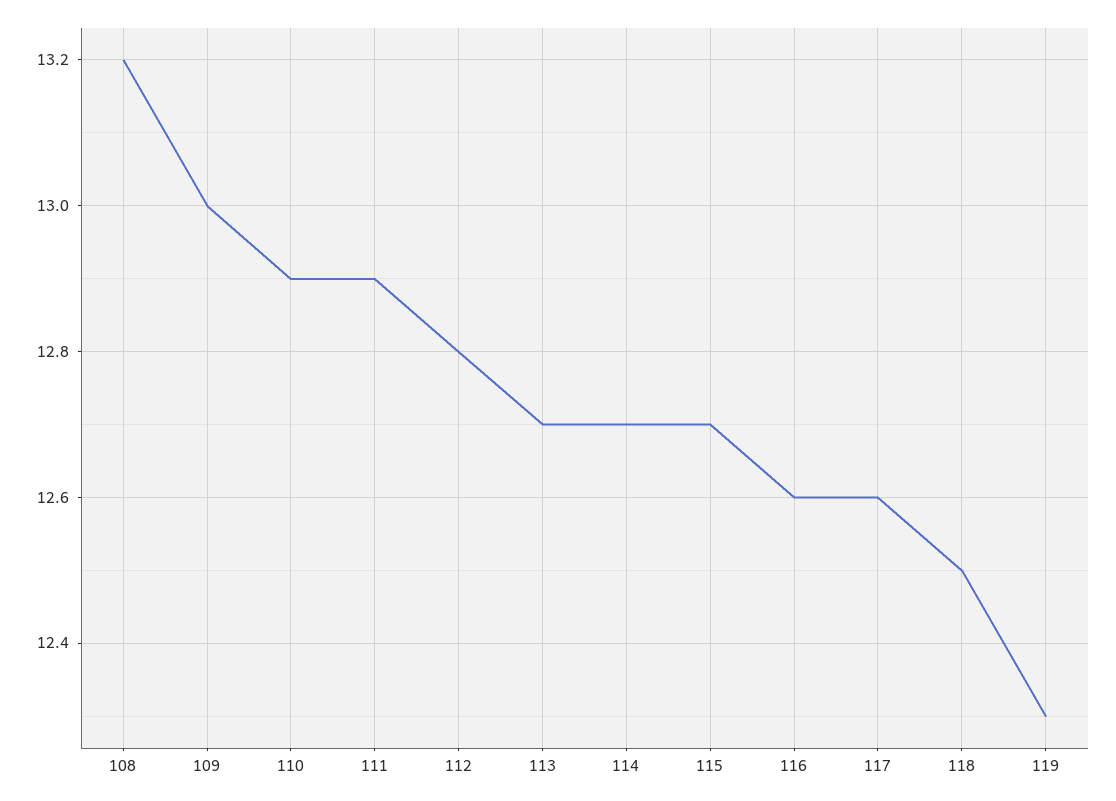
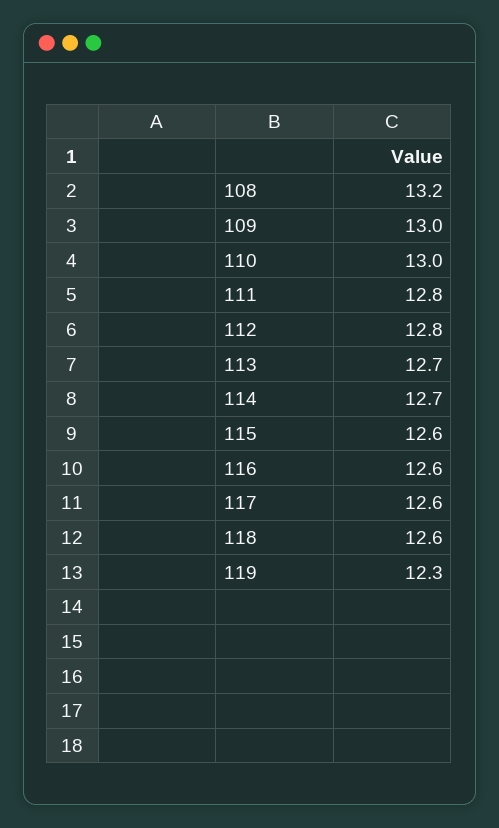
  {
    "108": 13.2,
    "109": 13,
-   "110": 12.9,
+   "110": 13,
-   "111": 12.9,
+   "111": 12.8,
    "112": 12.8,
    "113": 12.7,
    "114": 12.7,
-   "115": 12.7,
+   "115": 12.6,
    "116": 12.6,
    "117": 12.6,
-   "118": 12.5,
+   "118": 12.6,
    "119": 12.3
  }

